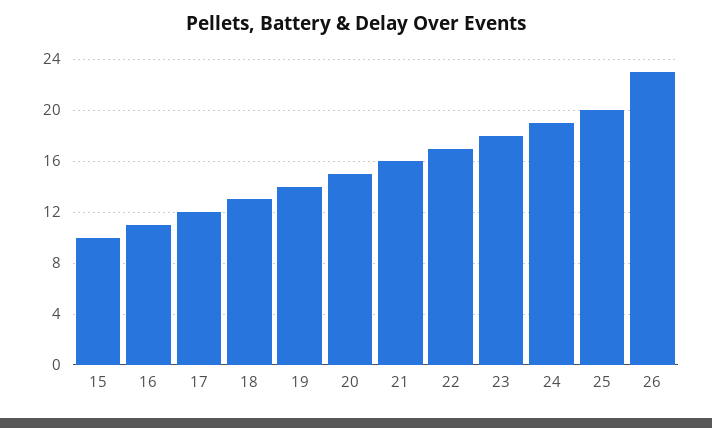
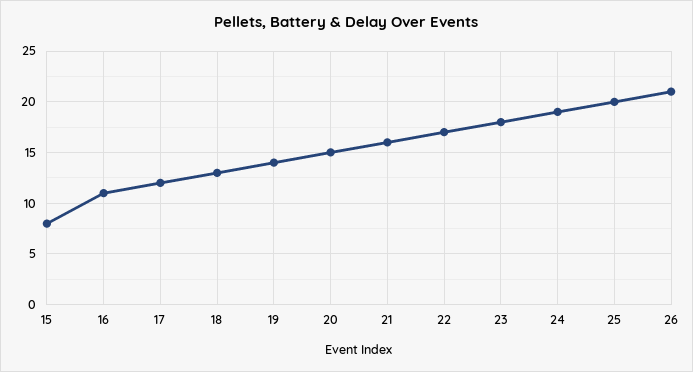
  {
-   "15": 10,
+   "15": 8,
    "16": 11,
    "17": 12,
    "18": 13,
    "19": 14,
    "20": 15,
    "21": 16,
    "22": 17,
    "23": 18,
    "24": 19,
    "25": 20,
-   "26": 23
+   "26": 21
  }

